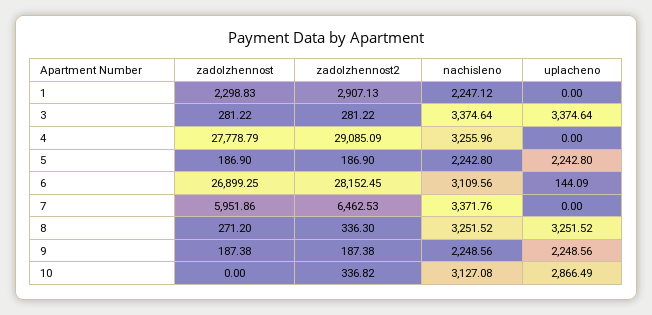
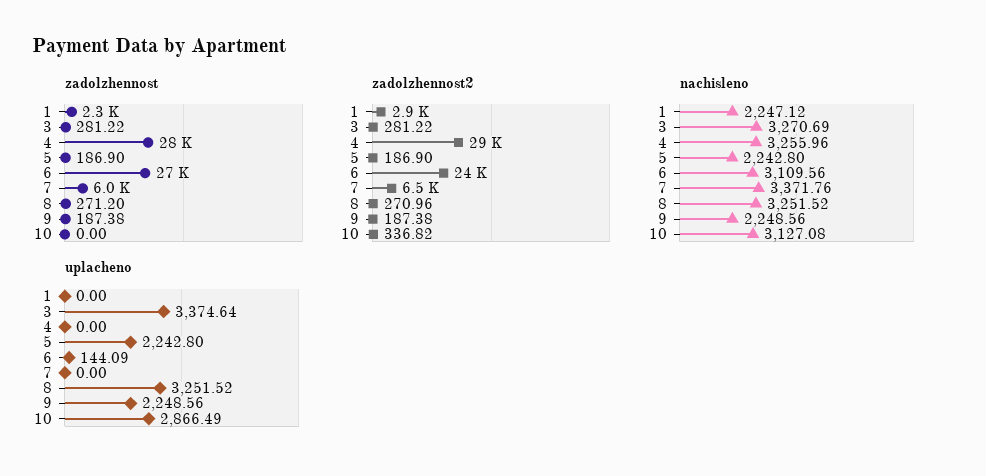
  {
    "zadolzhennost": {
      "1": 2298.83,
      "3": 281.22,
      "4": 27778.79,
      "5": 186.9,
      "6": 26899.25,
      "7": 5951.86,
      "8": 271.2,
      "9": 187.38,
      "10": 0
    },
    "zadolzhennost2": {
      "1": 2907.13,
      "3": 281.22,
      "4": 29085.09,
      "5": 186.9,
-     "6": 28152.45,
+     "6": 24000,
      "7": 6462.53,
-     "8": 336.3,
+     "8": 270.96,
      "9": 187.38,
      "10": 336.82
    },
    "nachisleno": {
      "1": 2247.12,
-     "3": 3374.64,
+     "3": 3270.69,
      "4": 3255.96,
      "5": 2242.8,
      "6": 3109.56,
      "7": 3371.76,
      "8": 3251.52,
      "9": 2248.56,
      "10": 3127.08
    },
    "uplacheno": {
      "1": 0,
      "3": 3374.64,
      "4": 0,
      "5": 2242.8,
      "6": 144.09,
      "7": 0,
      "8": 3251.52,
      "9": 2248.56,
      "10": 2866.49
    }
  }

